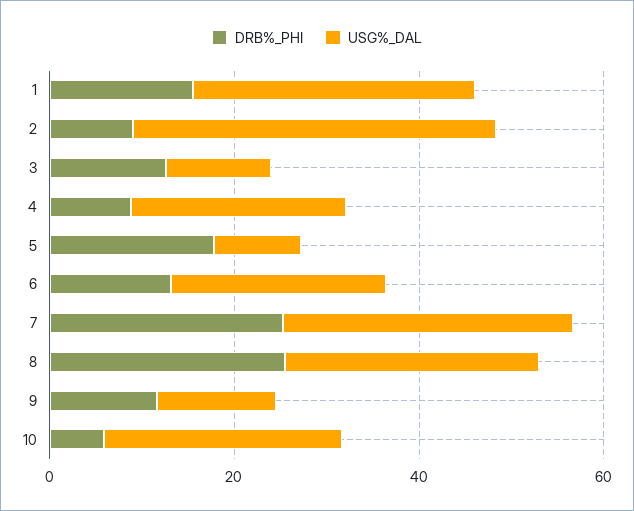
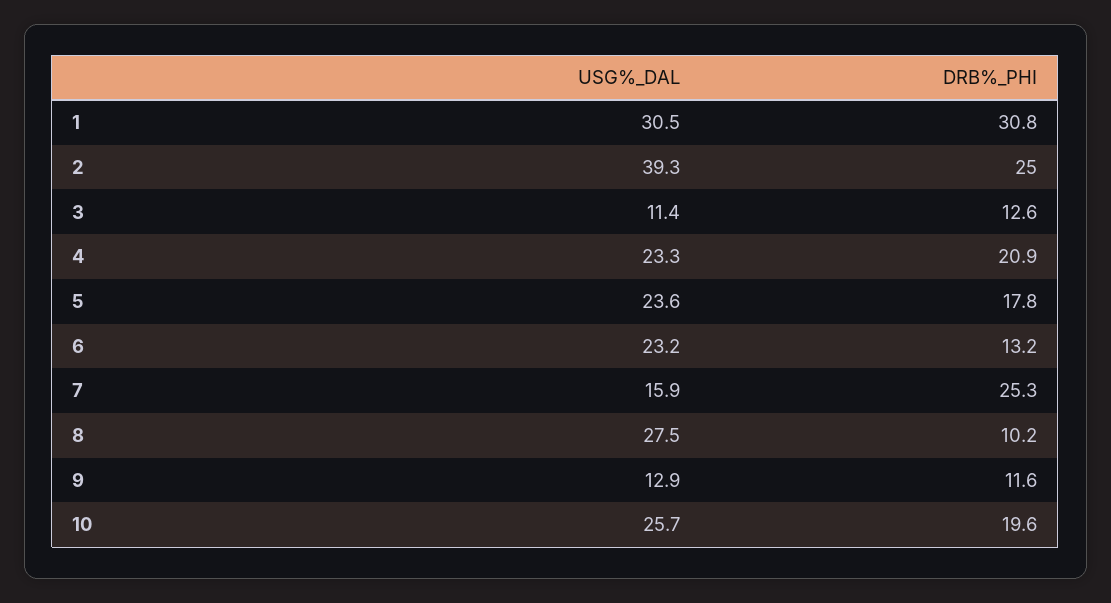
  {
    "DRB%_PHI": {
-     "1": 15,
+     "1": 30.8,
-     "2": 10,
+     "2": 25,
      "3": 12.6,
-     "4": 10,
+     "4": 20.9,
      "5": 17.8,
      "6": 13.2,
      "7": 25.3,
-     "8": 25,
+     "8": 10.2,
      "9": 11.6,
-     "10": 5
+     "10": 19.6
    },
    "USG%_DAL": {
      "1": 30.5,
      "2": 39.3,
      "3": 11.4,
      "4": 23.3,
-     "5": 10,
+     "5": 23.6,
      "6": 23.2,
-     "7": 30,
+     "7": 15.9,
      "8": 27.5,
      "9": 12.9,
      "10": 25.7
    }
  }

